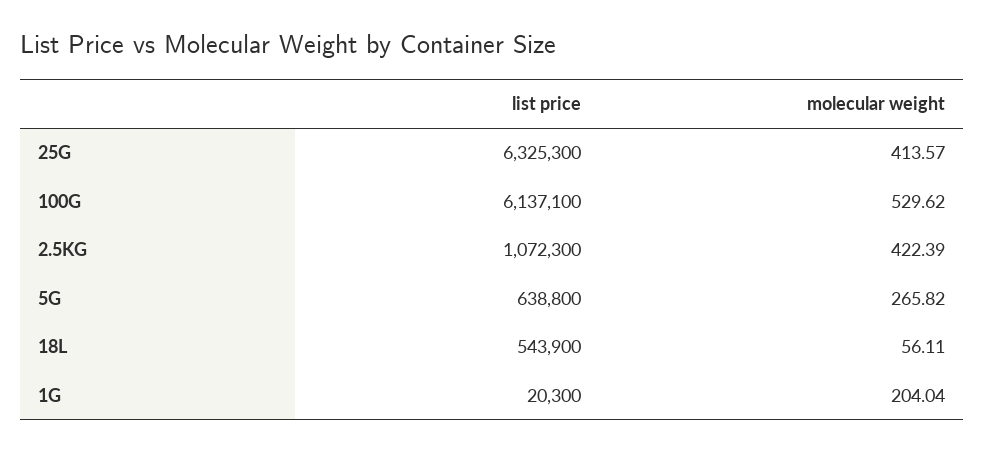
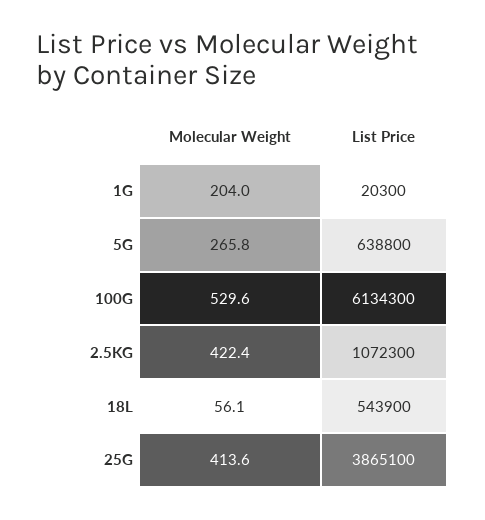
  {
    "list price": {
-     "25G": 6325300,
+     "25G": 3865100,
-     "100G": 6137100,
+     "100G": 6134300,
      "2.5KG": 1072300,
      "5G": 638800,
      "18L": 543900,
      "1G": 20300
    },
    "molecular weight": {
      "25G": 413.57,
      "100G": 529.62,
      "2.5KG": 422.39,
      "5G": 265.82,
      "18L": 56.11,
      "1G": 204.04
    }
  }

